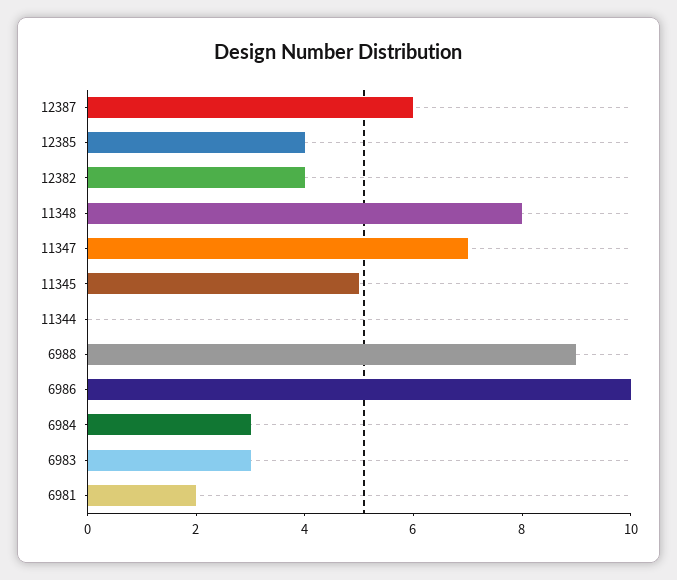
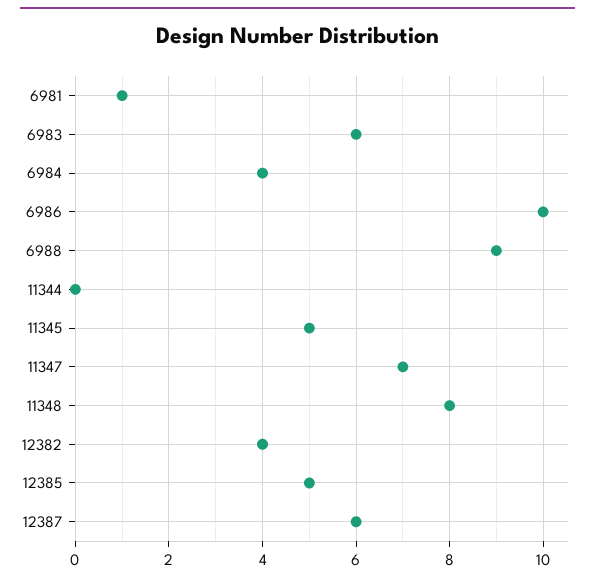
  {
    "12387": 6,
-   "12385": 4,
+   "12385": 5,
    "12382": 4,
    "11348": 8,
    "11347": 7,
    "11345": 5,
    "11344": 0,
    "6988": 9,
    "6986": 10,
-   "6984": 3,
+   "6984": 4,
-   "6983": 3,
+   "6983": 6,
-   "6981": 2
+   "6981": 1
  }

